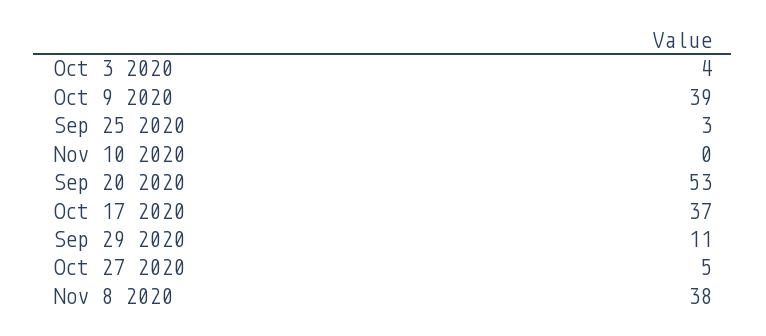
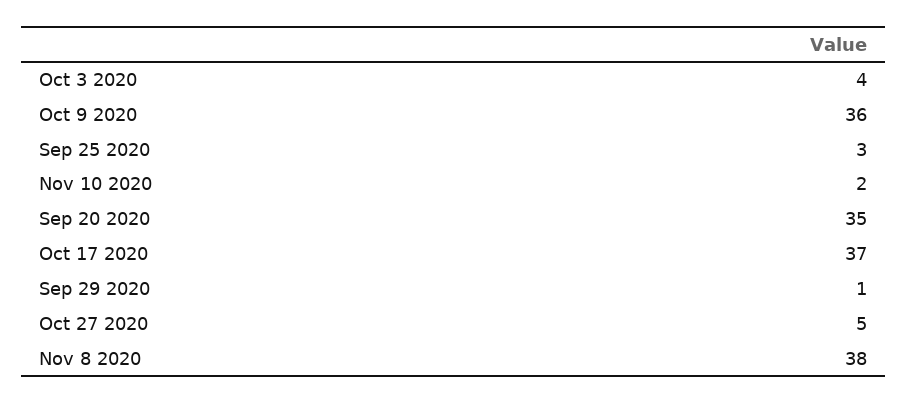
  {
    "Oct 3 2020": 4,
-   "Oct 9 2020": 39,
+   "Oct 9 2020": 36,
    "Sep 25 2020": 3,
-   "Nov 10 2020": 0,
+   "Nov 10 2020": 2,
-   "Sep 20 2020": 53,
+   "Sep 20 2020": 35,
    "Oct 17 2020": 37,
-   "Sep 29 2020": 11,
+   "Sep 29 2020": 1,
    "Oct 27 2020": 5,
    "Nov 8 2020": 38
  }

